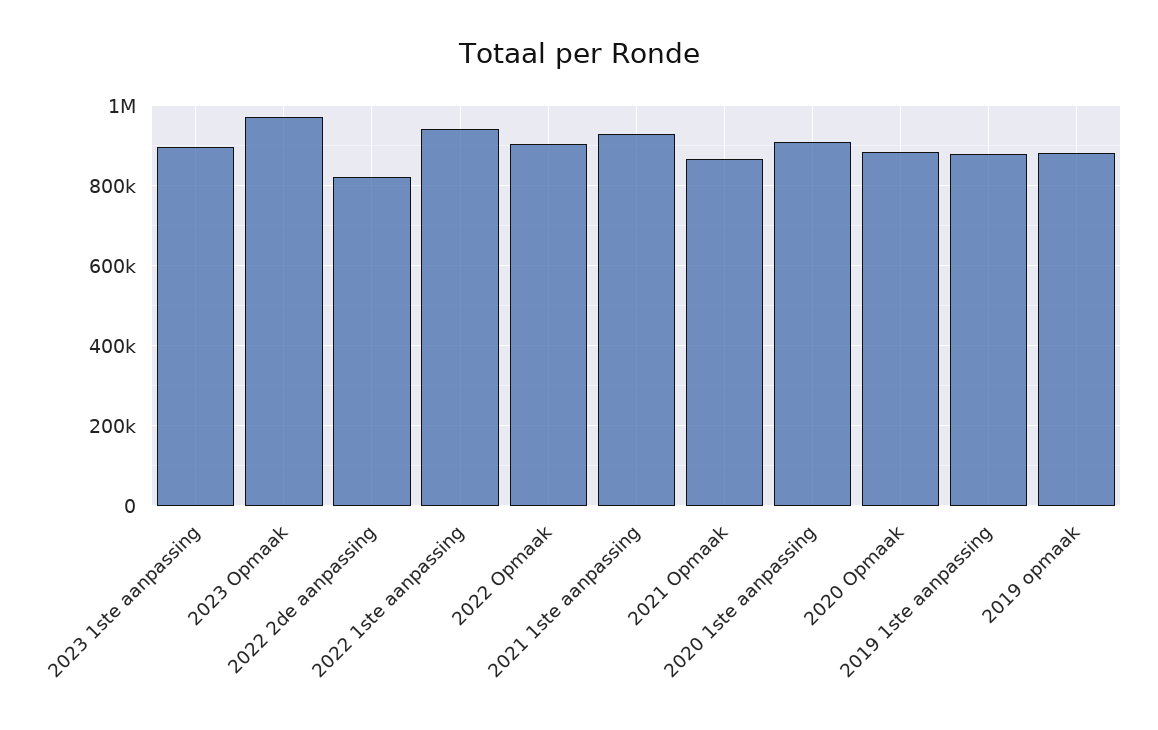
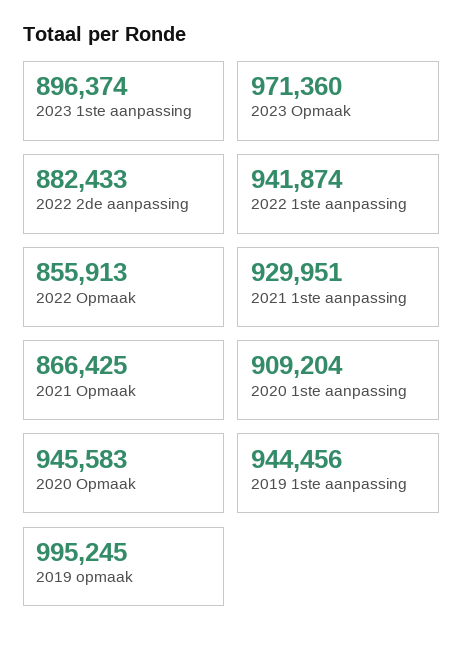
  {
    "2023 1ste aanpassing": 896374,
    "2023 Opmaak": 971360,
-   "2022 2de aanpassing": 820000,
+   "2022 2de aanpassing": 882433,
    "2022 1ste aanpassing": 941874,
-   "2022 Opmaak": 900000,
+   "2022 Opmaak": 855913,
    "2021 1ste aanpassing": 929951,
    "2021 Opmaak": 866425,
    "2020 1ste aanpassing": 909204,
-   "2020 Opmaak": 880000,
+   "2020 Opmaak": 945583,
-   "2019 1ste aanpassing": 880000,
+   "2019 1ste aanpassing": 944456,
-   "2019 opmaak": 880000
+   "2019 opmaak": 995245
  }

